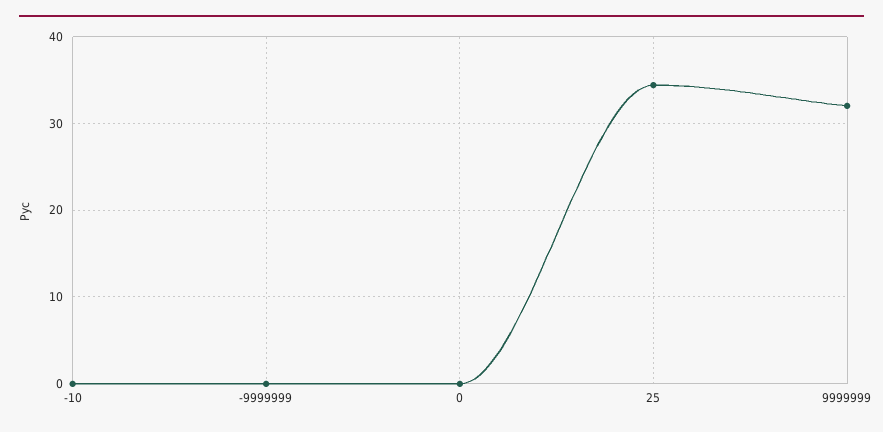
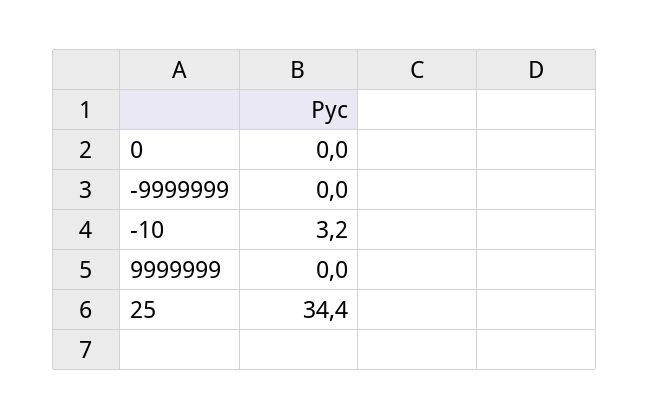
  {
-   "-10": 0,
+   "-10": 3.2,
    "-9999999": 0,
    "0": 0,
    "25": 34.4,
-   "9999999": 32
+   "9999999": 0
  }

